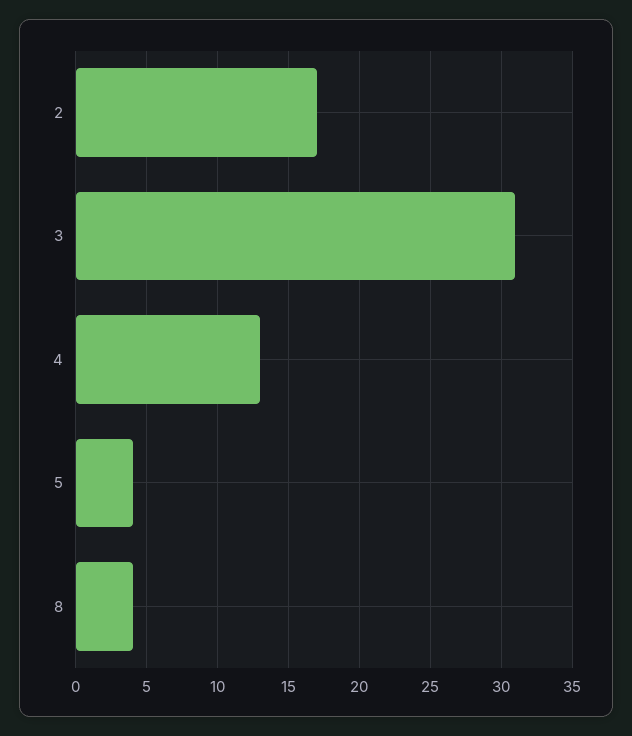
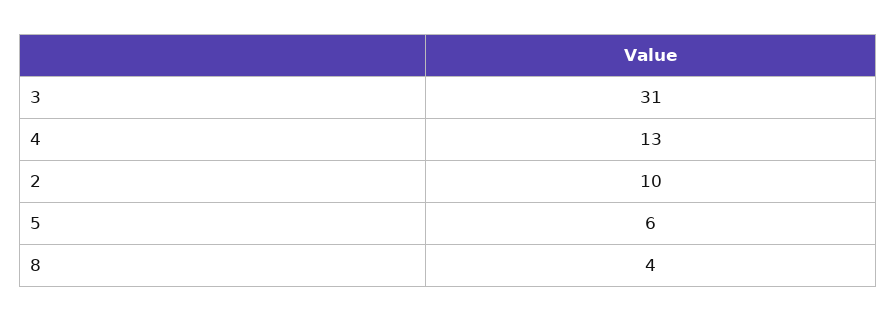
  {
-   "2": 17,
+   "2": 10,
    "3": 31,
    "4": 13,
-   "5": 4,
+   "5": 6,
    "8": 4
  }

